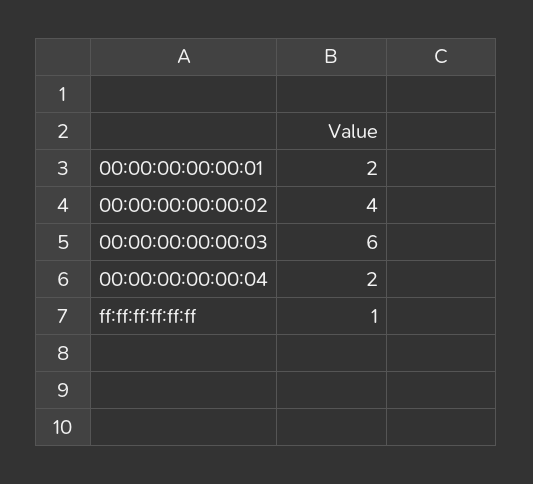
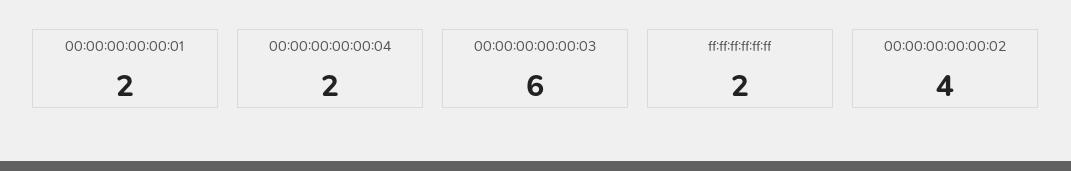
  {
    "00:00:00:00:00:01": 2,
    "00:00:00:00:00:02": 4,
    "00:00:00:00:00:03": 6,
    "00:00:00:00:00:04": 2,
-   "ff:ff:ff:ff:ff:ff": 1
+   "ff:ff:ff:ff:ff:ff": 2
  }

